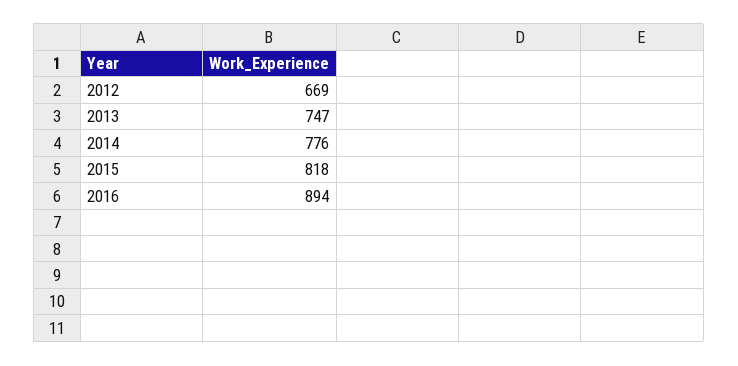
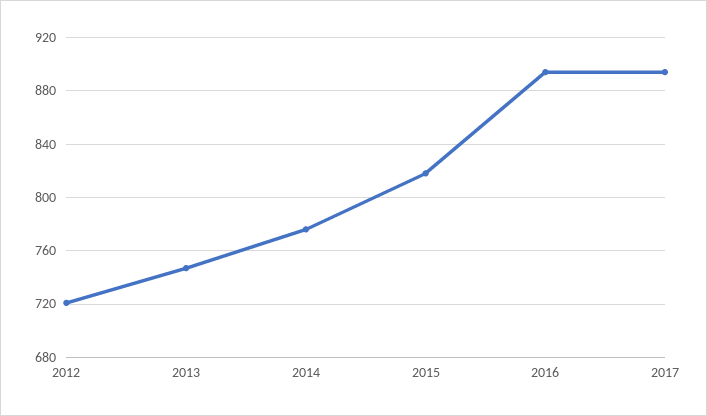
  {
-   "2012": 669,
+   "2012": 720,
    "2013": 747,
    "2014": 776,
    "2015": 818,
-   "2016": 894
+   "2016": 894,
+   "2017": 895
  }

